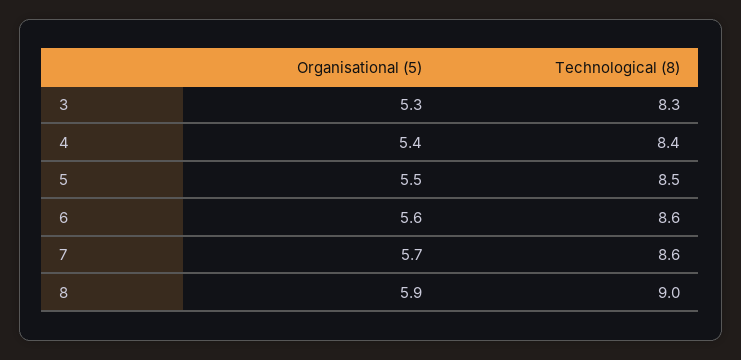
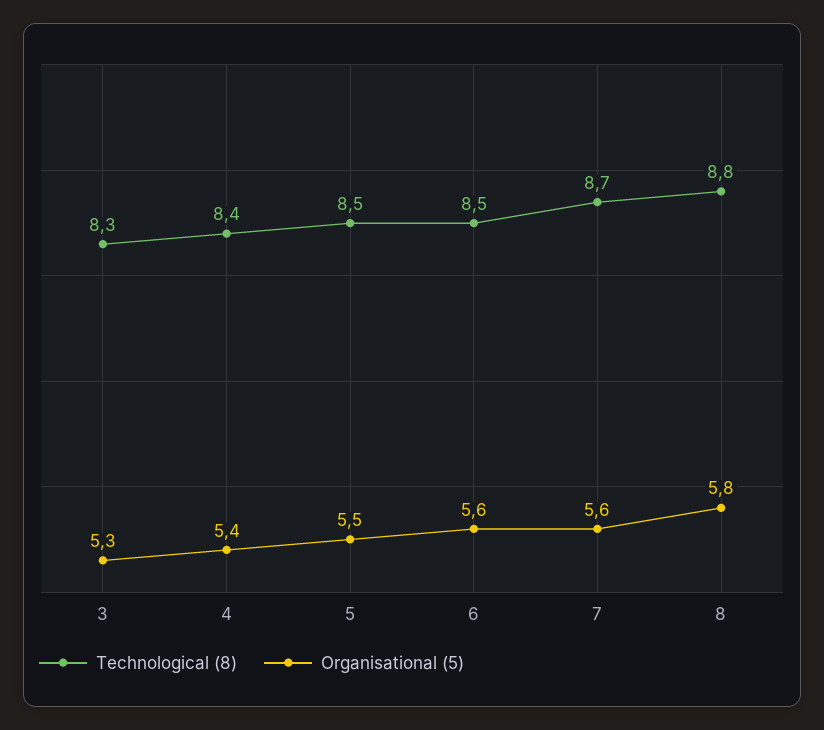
  {
    "Organisational (5)": {
      "3": 5.3,
      "4": 5.4,
      "5": 5.5,
      "6": 5.6,
-     "7": 5.7,
+     "7": 5.6,
-     "8": 5.9
+     "8": 5.8
    },
    "Technological (8)": {
      "3": 8.3,
      "4": 8.4,
      "5": 8.5,
-     "6": 8.6,
+     "6": 8.5,
-     "7": 8.6,
+     "7": 8.7,
-     "8": 9
+     "8": 8.8
    }
  }

